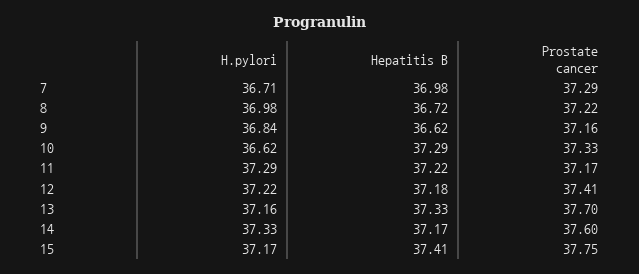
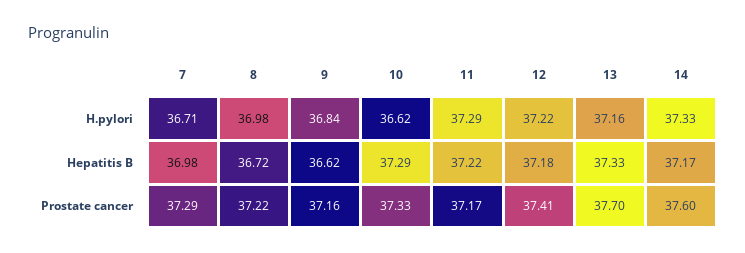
  {
    "H.pylori": {
      "7": 36.71,
      "8": 36.98,
      "9": 36.84,
      "10": 36.62,
      "11": 37.29,
      "12": 37.22,
      "13": 37.16,
-     "14": 37.33,
+     "14": 37.33
-     "15": 37.17
    },
    "Hepatitis B": {
      "7": 36.98,
      "8": 36.72,
      "9": 36.62,
      "10": 37.29,
      "11": 37.22,
      "12": 37.18,
      "13": 37.33,
-     "14": 37.17,
+     "14": 37.17
-     "15": 37.41
    },
    "Prostate cancer": {
      "7": 37.29,
      "8": 37.22,
      "9": 37.16,
      "10": 37.33,
      "11": 37.17,
      "12": 37.41,
      "13": 37.7,
-     "14": 37.6,
+     "14": 37.6
-     "15": 37.75
    }
  }

